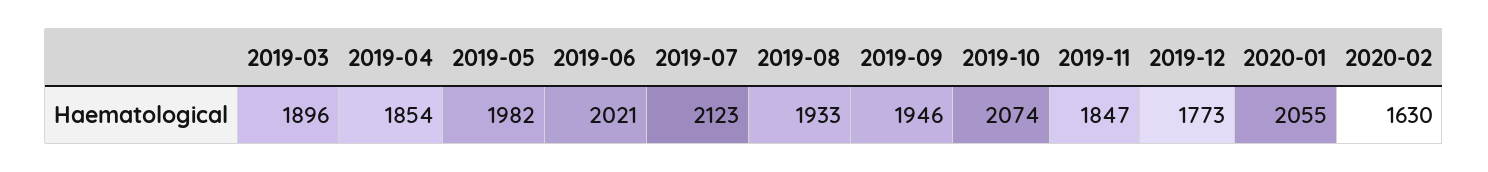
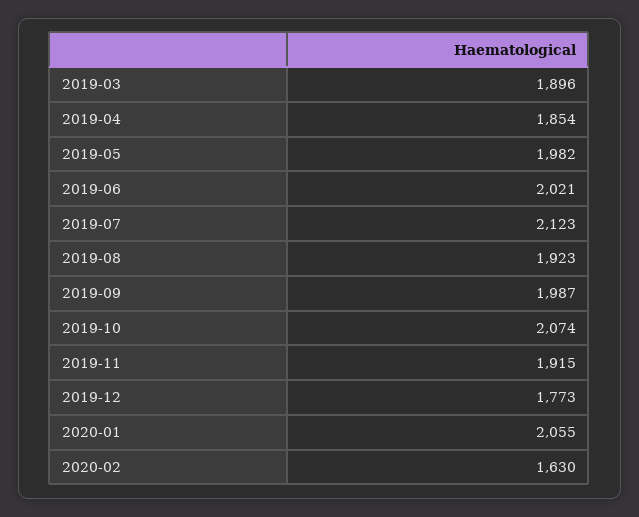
  {
    "2019-03": 1896,
    "2019-04": 1854,
    "2019-05": 1982,
    "2019-06": 2021,
    "2019-07": 2123,
-   "2019-08": 1933,
+   "2019-08": 1923,
-   "2019-09": 1946,
+   "2019-09": 1987,
    "2019-10": 2074,
-   "2019-11": 1847,
+   "2019-11": 1915,
    "2019-12": 1773,
    "2020-01": 2055,
    "2020-02": 1630
  }

